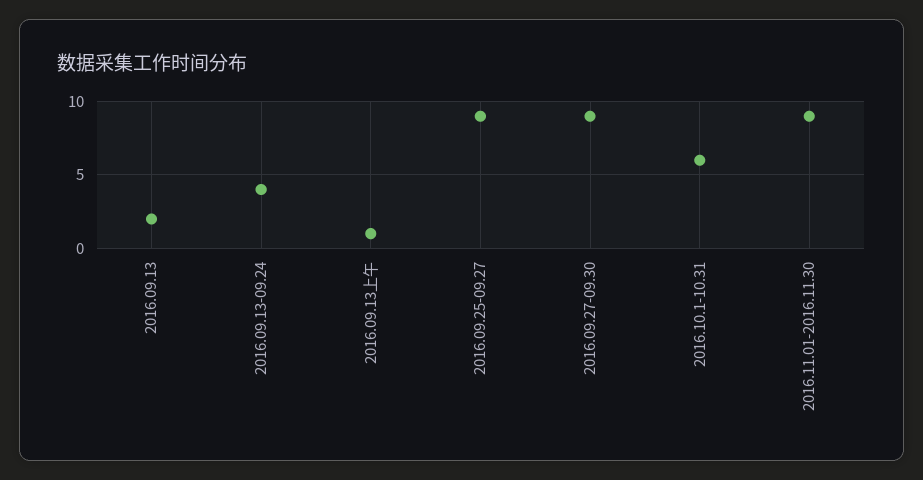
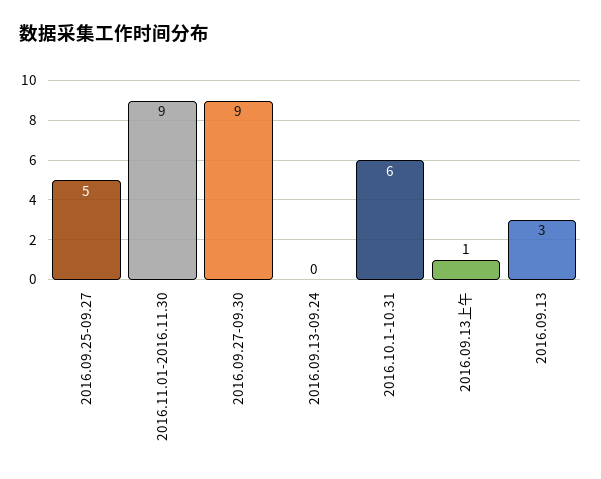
  {
-   "2016.09.13": 2,
+   "2016.09.13": 3,
-   "2016.09.13-09.24": 4,
+   "2016.09.13-09.24": 0,
    "2016.09.13上午": 1,
-   "2016.09.25-09.27": 9,
+   "2016.09.25-09.27": 5,
    "2016.09.27-09.30": 9,
    "2016.10.1-10.31": 6,
    "2016.11.01-2016.11.30": 9
  }

